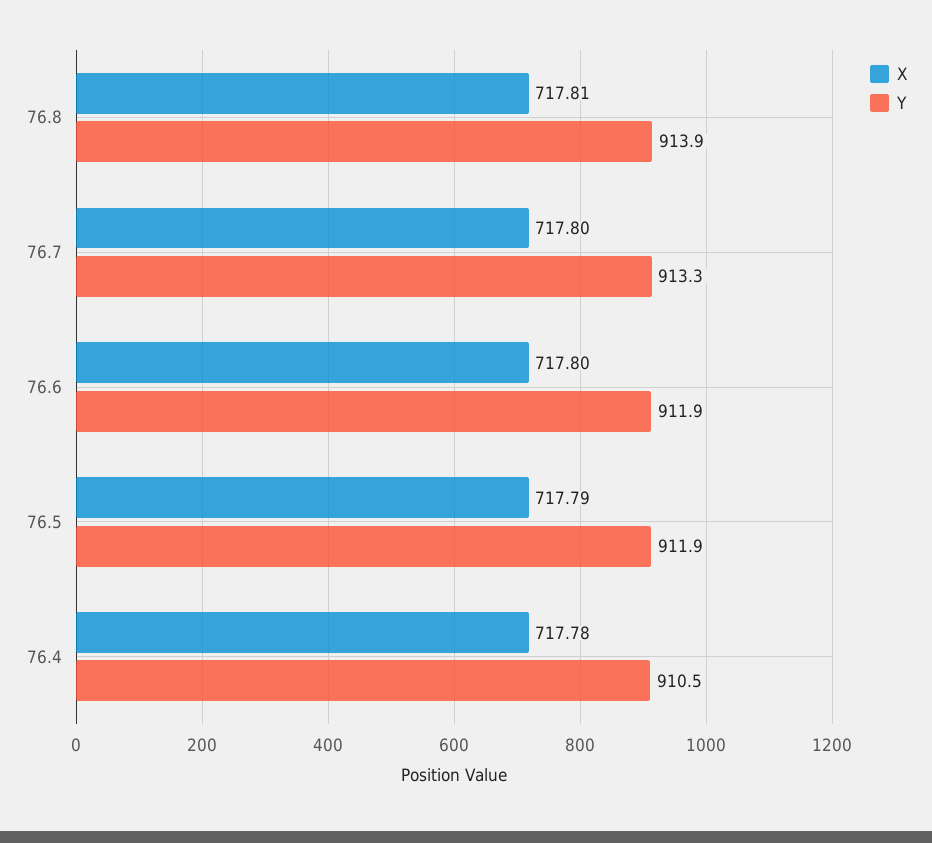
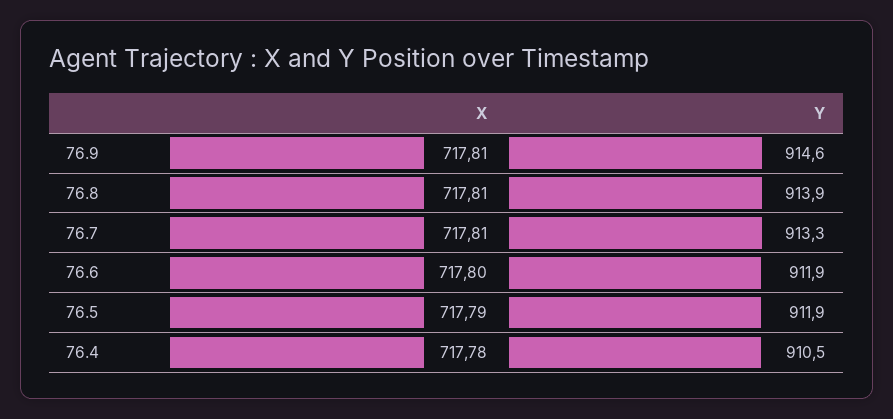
  {
    "X": {
      "76.8": 717.81,
-     "76.7": 717.8,
+     "76.7": 717.81,
      "76.6": 717.8,
      "76.5": 717.79,
-     "76.4": 717.78
+     "76.4": 717.78,
+     "76.9": 717.81
    },
    "Y": {
      "76.8": 913.9,
      "76.7": 913.3,
      "76.6": 911.9,
      "76.5": 911.9,
-     "76.4": 910.5
+     "76.4": 910.5,
+     "76.9": 914.6
    }
  }

